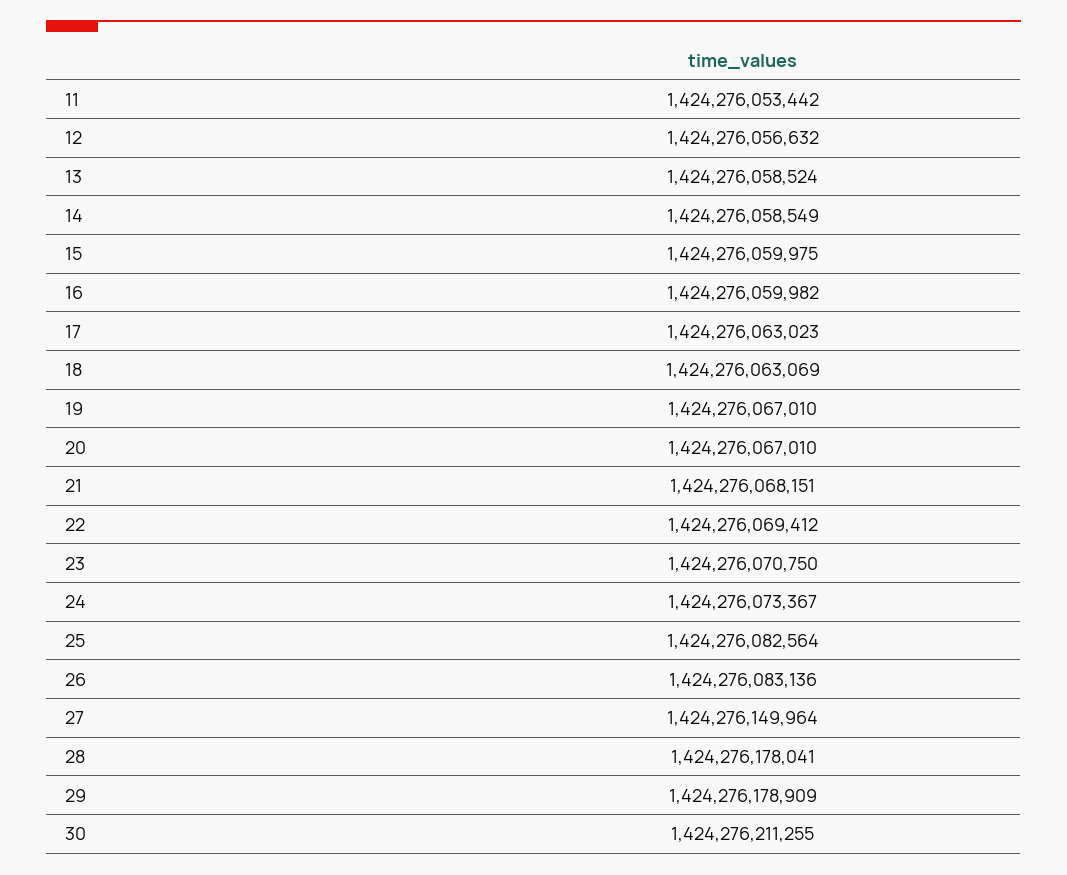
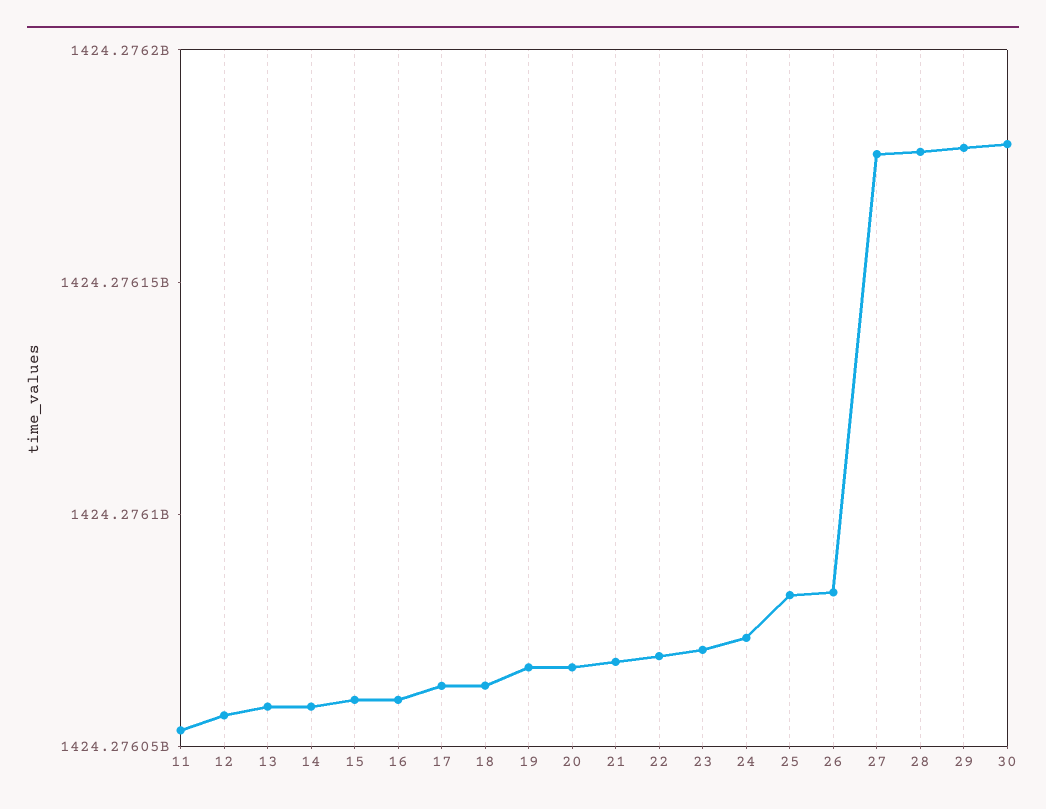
  {
    "11": 1424276053442,
    "12": 1424276056632,
    "13": 1424276058524,
    "14": 1424276058549,
    "15": 1424276059975,
    "16": 1424276059982,
    "17": 1424276063023,
    "18": 1424276063069,
    "19": 1424276067010,
    "20": 1424276067010,
    "21": 1424276068151,
    "22": 1424276069412,
    "23": 1424276070750,
    "24": 1424276073367,
    "25": 1424276082564,
    "26": 1424276083136,
-   "27": 1424276149964,
+   "27": 1424276180000,
    "28": 1424276178041,
    "29": 1424276178909,
-   "30": 1424276211255
+   "30": 1424276180000
  }

